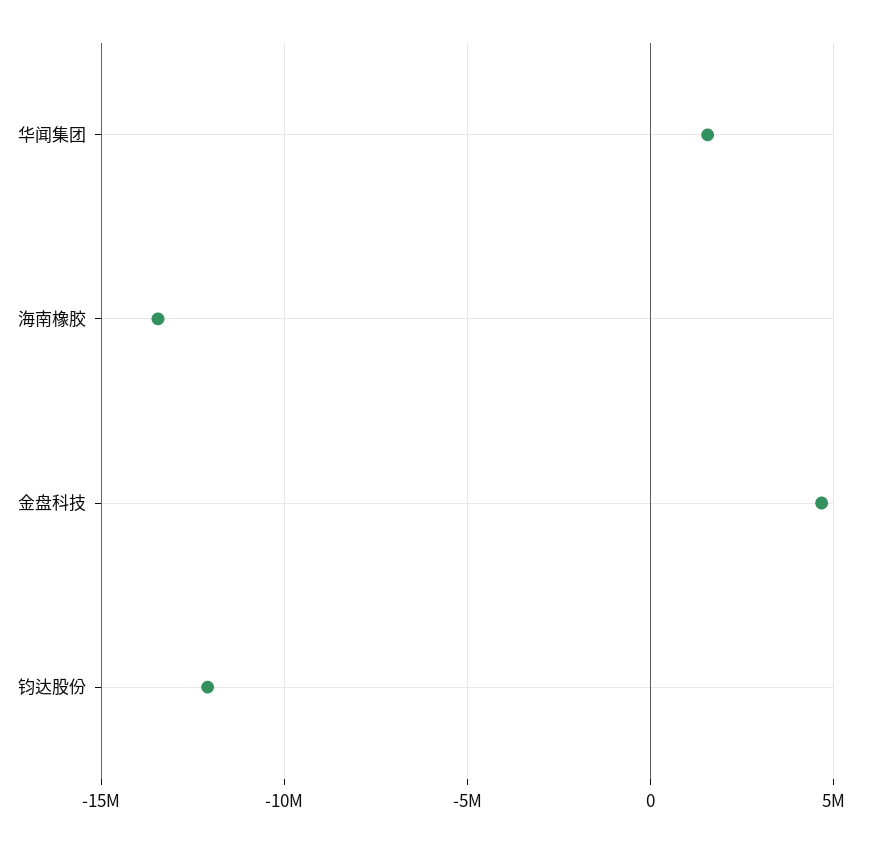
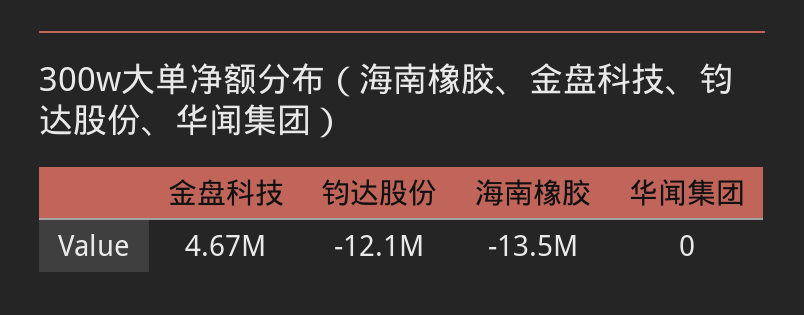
  {
-   "华闻集团": 1500000,
+   "华闻集团": 0,
    "海南橡胶": -13500000,
    "金盘科技": 4670000,
    "钧达股份": -12100000
  }

